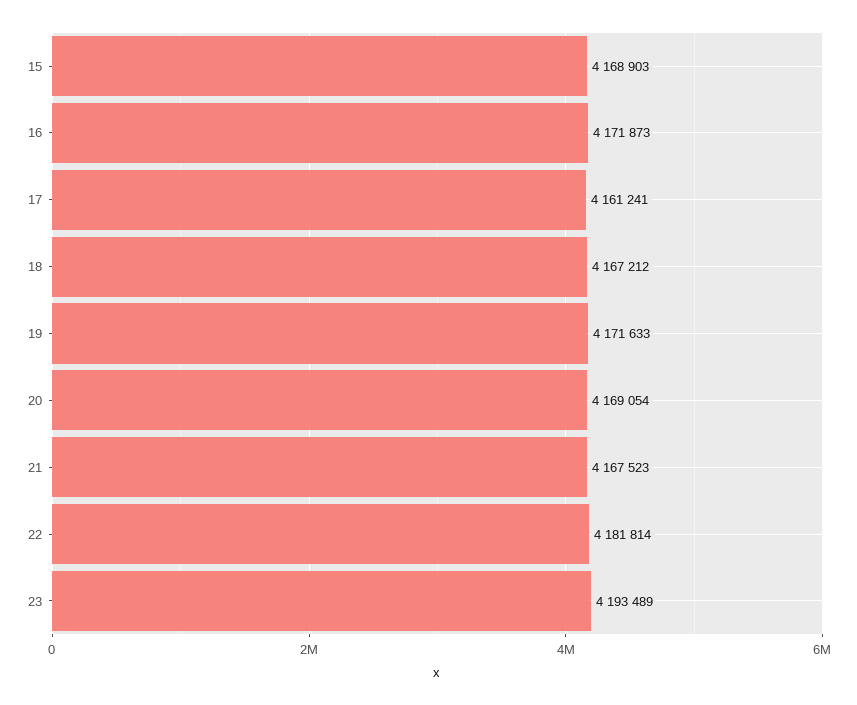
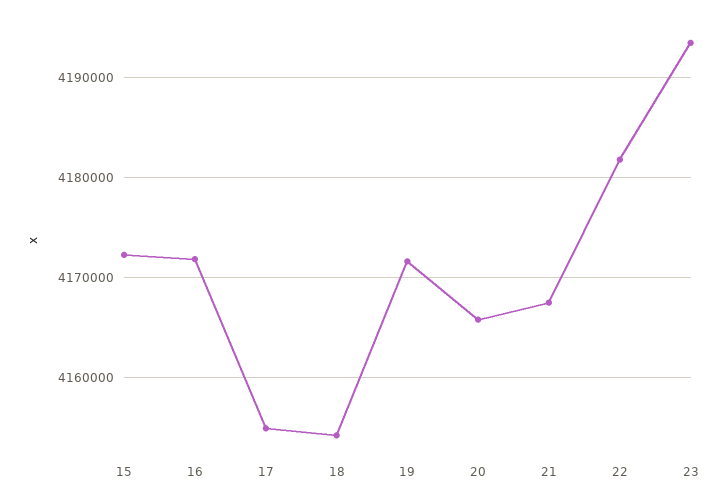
  {
-   "15": 4168903,
+   "15": 4172000,
    "16": 4171873,
-   "17": 4161241,
+   "17": 4155000,
-   "18": 4167212,
+   "18": 4154000,
    "19": 4171633,
-   "20": 4169054,
+   "20": 4166000,
    "21": 4167523,
    "22": 4181814,
    "23": 4193489
  }

